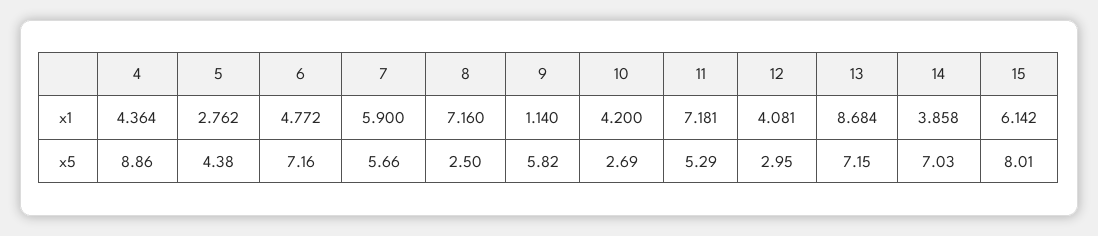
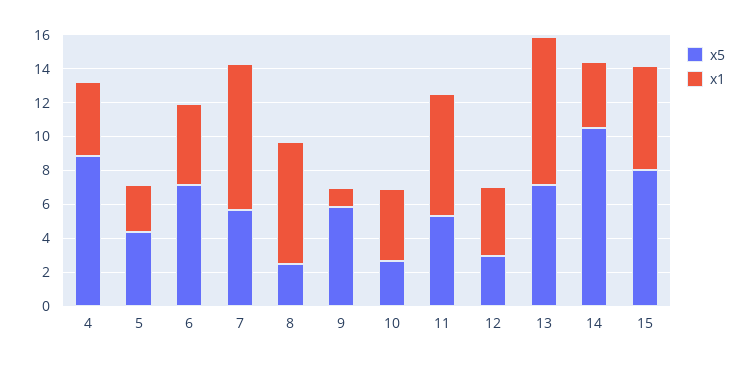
  {
    "x1": {
      "4": 4.364,
      "5": 2.762,
      "6": 4.772,
-     "7": 5.9,
+     "7": 8.5,
      "8": 7.16,
      "9": 1.14,
      "10": 4.2,
      "11": 7.181,
      "12": 4.081,
      "13": 8.684,
      "14": 3.858,
      "15": 6.142
    },
    "x5": {
      "4": 8.86,
      "5": 4.38,
      "6": 7.16,
      "7": 5.66,
      "8": 2.5,
      "9": 5.82,
      "10": 2.69,
      "11": 5.29,
      "12": 2.95,
      "13": 7.15,
-     "14": 7.03,
+     "14": 10.5,
      "15": 8.01
    }
  }

